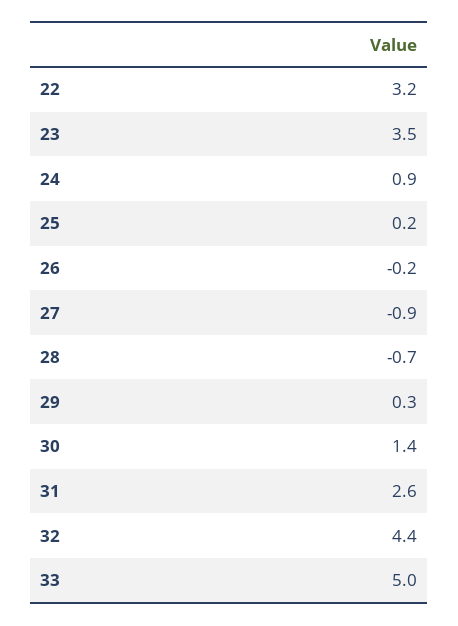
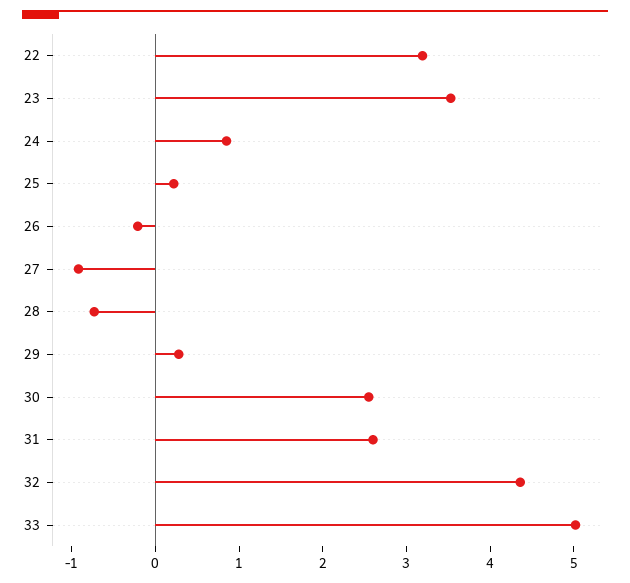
  {
    "22": 3.2,
    "23": 3.5,
    "24": 0.9,
    "25": 0.2,
    "26": -0.2,
    "27": -0.9,
    "28": -0.7,
    "29": 0.3,
-   "30": 1.4,
+   "30": 2.6,
    "31": 2.6,
    "32": 4.4,
    "33": 5
  }

